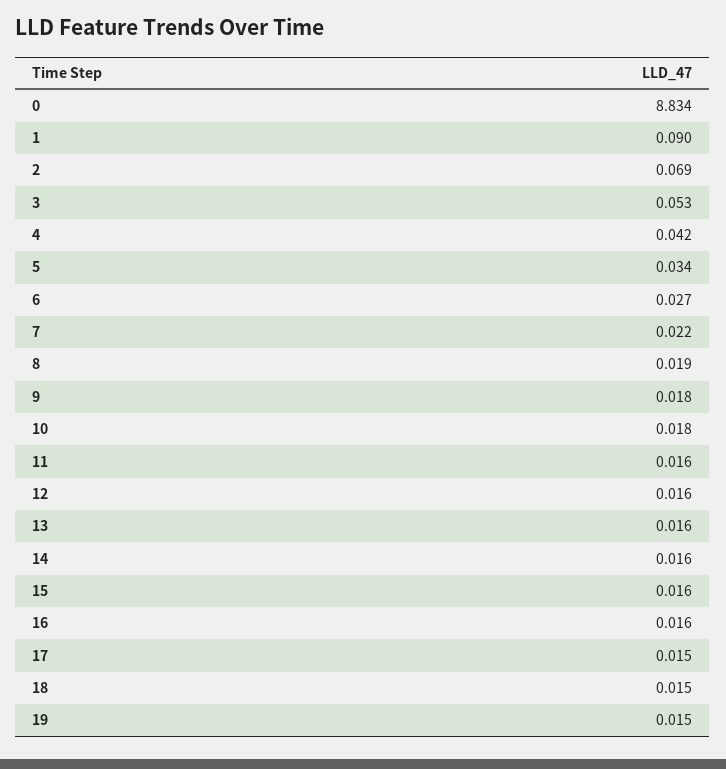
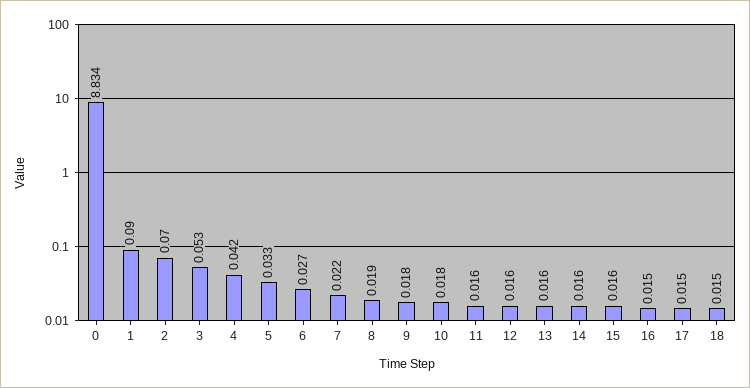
  {
    "0": 8.834,
    "1": 0.09,
-   "2": 0.069,
+   "2": 0.07,
    "3": 0.053,
    "4": 0.042,
-   "5": 0.034,
+   "5": 0.033,
    "6": 0.027,
    "7": 0.022,
    "8": 0.019,
    "9": 0.018,
    "10": 0.018,
    "11": 0.016,
    "12": 0.016,
    "13": 0.016,
    "14": 0.016,
    "15": 0.016,
-   "16": 0.016,
+   "16": 0.015,
    "17": 0.015,
-   "18": 0.015,
+   "18": 0.015
-   "19": 0.015
  }

